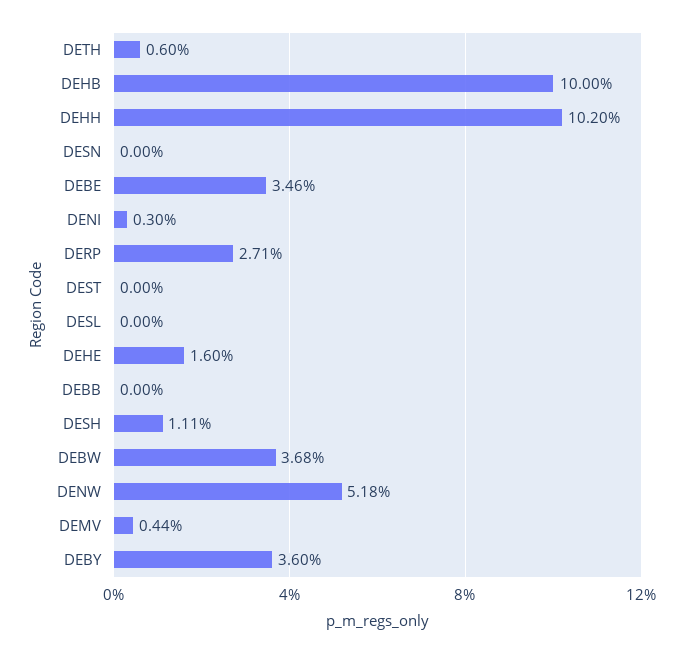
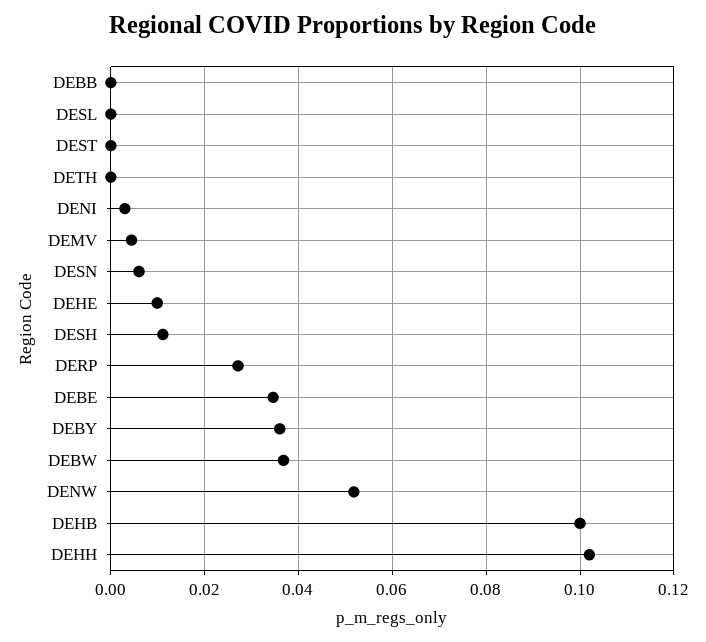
  {
-   "DETH": 0.006,
+   "DETH": 0,
    "DEHB": 0.1,
    "DEHH": 0.102,
-   "DESN": 0,
+   "DESN": 0.006,
    "DEBE": 0.0346,
    "DENI": 0.003,
    "DERP": 0.0271,
    "DEST": 0,
    "DESL": 0,
-   "DEHE": 0.016,
+   "DEHE": 0.01,
    "DEBB": 0,
    "DESH": 0.0111,
    "DEBW": 0.0368,
    "DENW": 0.0518,
    "DEMV": 0.0044,
    "DEBY": 0.036
  }

